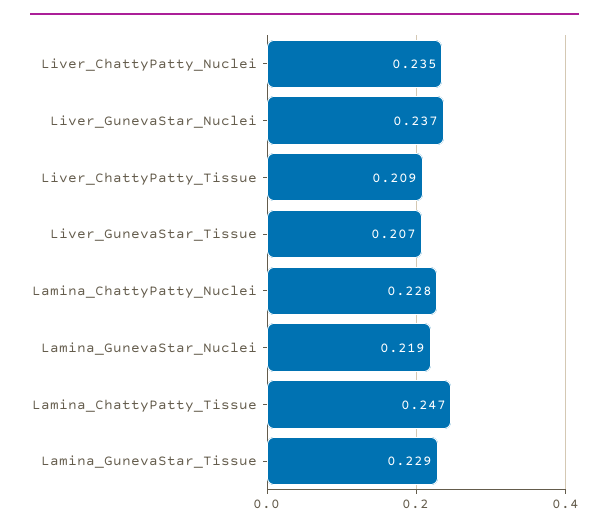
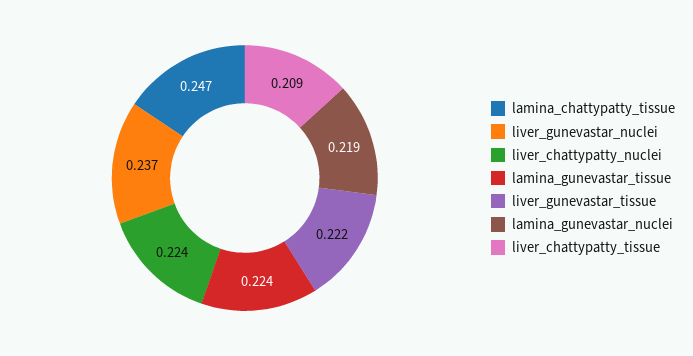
  {
-   "Liver_ChattyPatty_Nuclei": 0.235,
+   "Liver_ChattyPatty_Nuclei": 0.224,
    "Liver_GunevaStar_Nuclei": 0.237,
    "Liver_ChattyPatty_Tissue": 0.209,
-   "Liver_GunevaStar_Tissue": 0.207,
+   "Liver_GunevaStar_Tissue": 0.222,
-   "Lamina_ChattyPatty_Nuclei": 0.228,
    "Lamina_GunevaStar_Nuclei": 0.219,
    "Lamina_ChattyPatty_Tissue": 0.247,
-   "Lamina_GunevaStar_Tissue": 0.229
+   "Lamina_GunevaStar_Tissue": 0.224
  }

